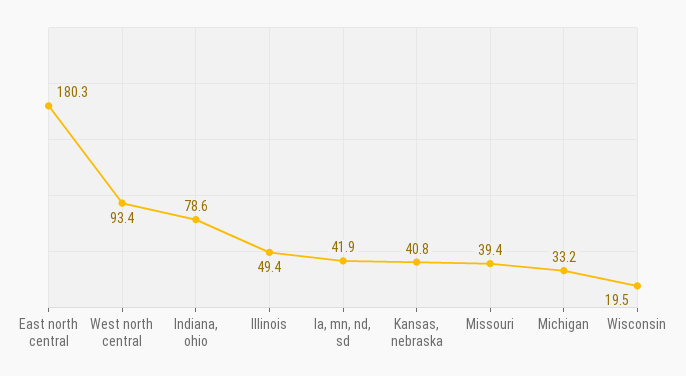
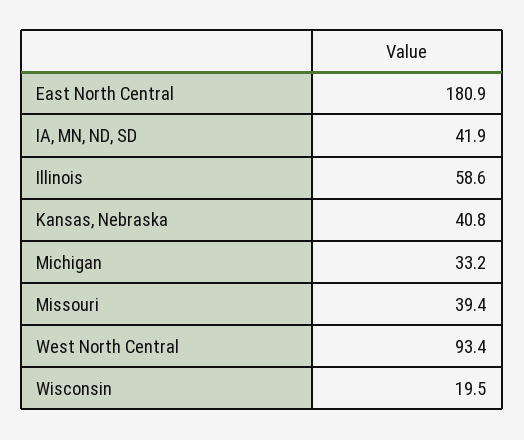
  {
-   "East north central": 180.3,
+   "East north central": 180.9,
    "West north central": 93.4,
-   "Indiana, ohio": 78.6,
-   "Illinois": 49.4,
+   "Illinois": 58.6,
    "Ia, mn, nd, sd": 41.9,
    "Kansas, nebraska": 40.8,
    "Missouri": 39.4,
    "Michigan": 33.2,
    "Wisconsin": 19.5
  }

